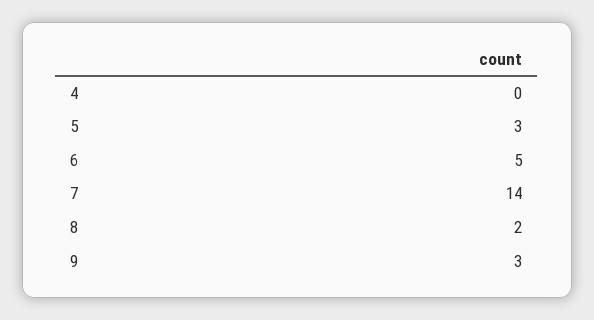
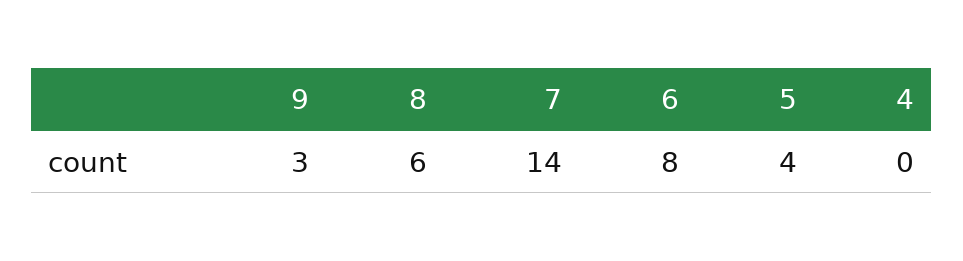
  {
    "4": 0,
-   "5": 3,
+   "5": 4,
-   "6": 5,
+   "6": 8,
    "7": 14,
-   "8": 2,
+   "8": 6,
    "9": 3
  }

